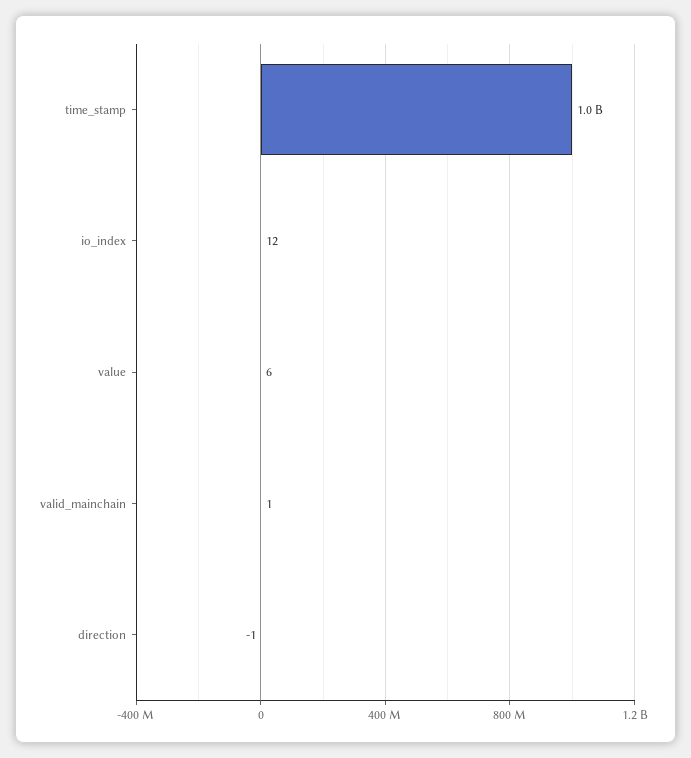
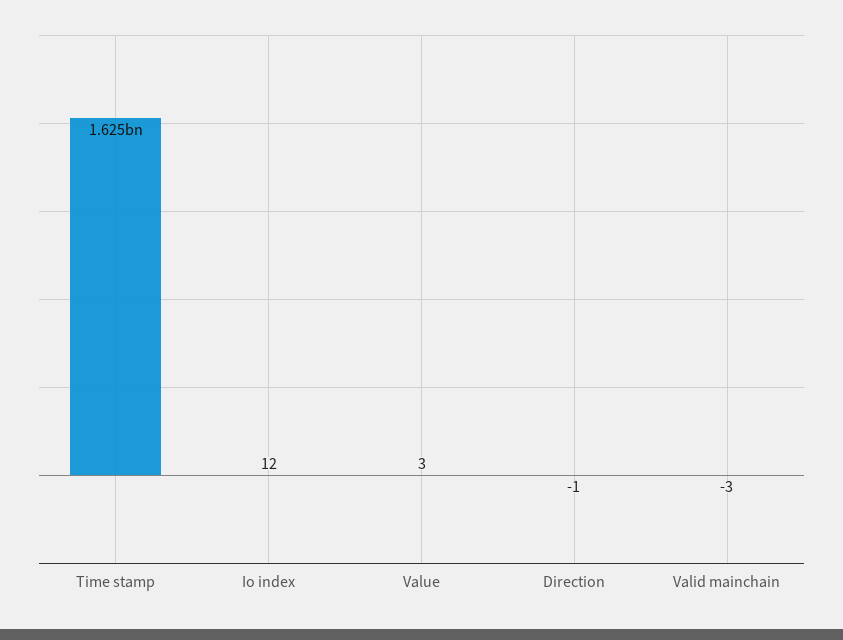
  {
-   "time_stamp": 1000000000,
+   "time_stamp": 1625000000,
    "io_index": 12,
-   "value": 6,
+   "value": 3,
-   "valid_mainchain": 1,
+   "valid_mainchain": -3,
    "direction": -1
  }

